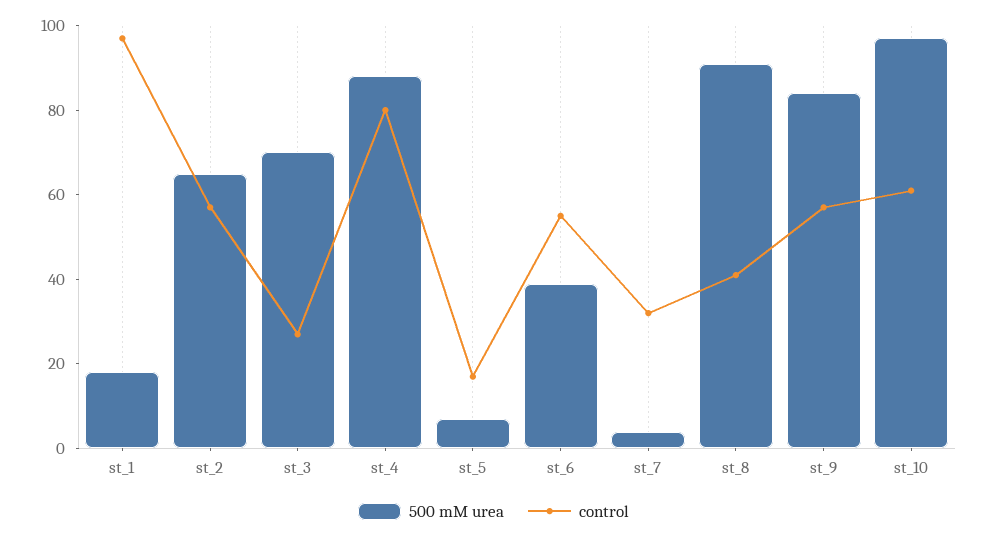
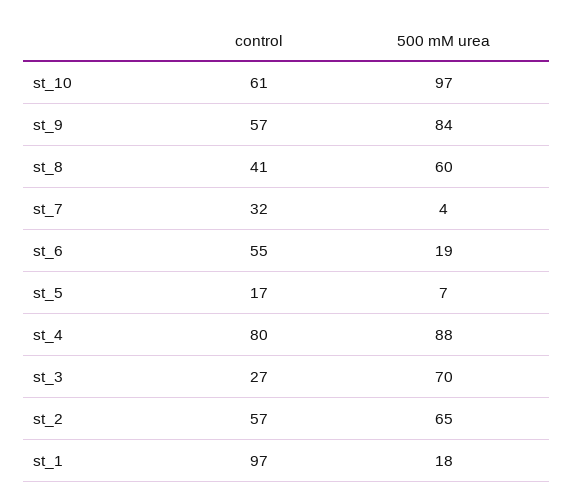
  {
    "500 mM urea": {
      "st_1": 18,
      "st_2": 65,
      "st_3": 70,
      "st_4": 88,
      "st_5": 7,
-     "st_6": 40,
+     "st_6": 19,
      "st_7": 4,
-     "st_8": 90,
+     "st_8": 60,
      "st_9": 84,
      "st_10": 97
    },
    "control": {
      "st_1": 97,
      "st_2": 57,
      "st_3": 27,
      "st_4": 80,
      "st_5": 17,
      "st_6": 55,
      "st_7": 32,
      "st_8": 41,
      "st_9": 57,
      "st_10": 61
    }
  }

